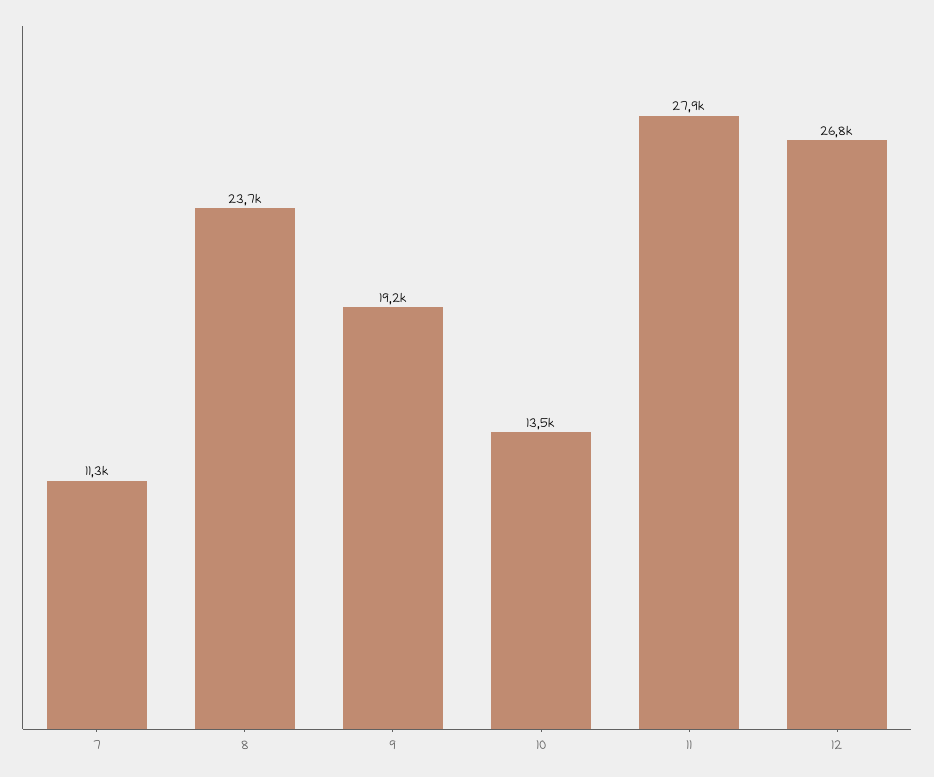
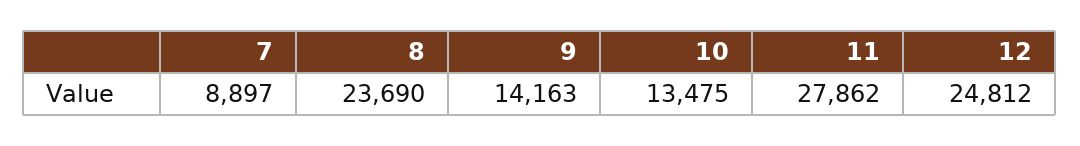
  {
-   "7": 11300,
+   "7": 8897,
    "8": 23690,
-   "9": 19200,
+   "9": 14163,
    "10": 13475,
    "11": 27862,
-   "12": 26800
+   "12": 24812
  }

